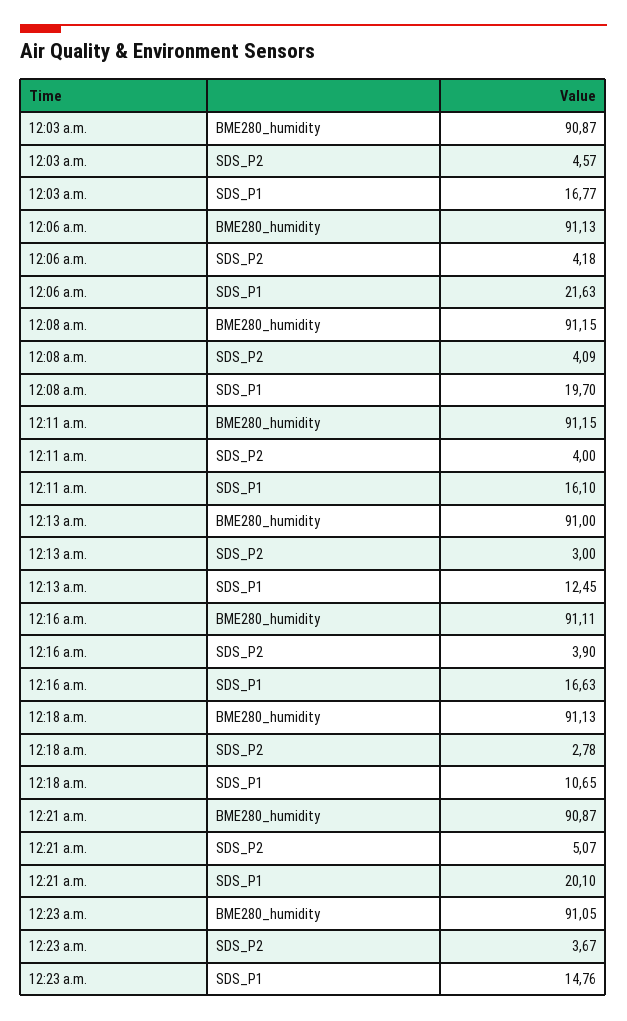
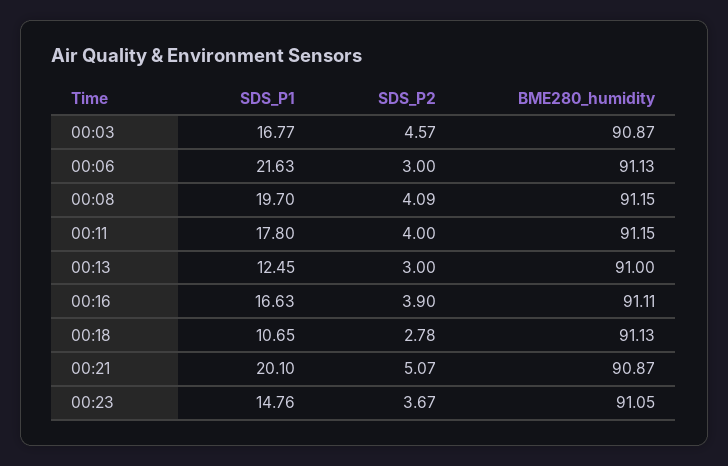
  {
    "12:03 a.m.": {
      "BME280_humidity": 90.87,
      "SDS_P2": 4.57,
      "SDS_P1": 16.77
    },
    "12:06 a.m.": {
      "BME280_humidity": 91.13,
-     "SDS_P2": 4.18,
+     "SDS_P2": 3,
      "SDS_P1": 21.63
    },
    "12:08 a.m.": {
      "BME280_humidity": 91.15,
      "SDS_P2": 4.09,
      "SDS_P1": 19.7
    },
    "12:11 a.m.": {
      "BME280_humidity": 91.15,
      "SDS_P2": 4,
-     "SDS_P1": 16.1
+     "SDS_P1": 17.8
    },
    "12:13 a.m.": {
      "BME280_humidity": 91,
      "SDS_P2": 3,
      "SDS_P1": 12.45
    },
    "12:16 a.m.": {
      "BME280_humidity": 91.11,
      "SDS_P2": 3.9,
      "SDS_P1": 16.63
    },
    "12:18 a.m.": {
      "BME280_humidity": 91.13,
      "SDS_P2": 2.78,
      "SDS_P1": 10.65
    },
    "12:21 a.m.": {
      "BME280_humidity": 90.87,
      "SDS_P2": 5.07,
      "SDS_P1": 20.1
    },
    "12:23 a.m.": {
      "BME280_humidity": 91.05,
      "SDS_P2": 3.67,
      "SDS_P1": 14.76
    }
  }

